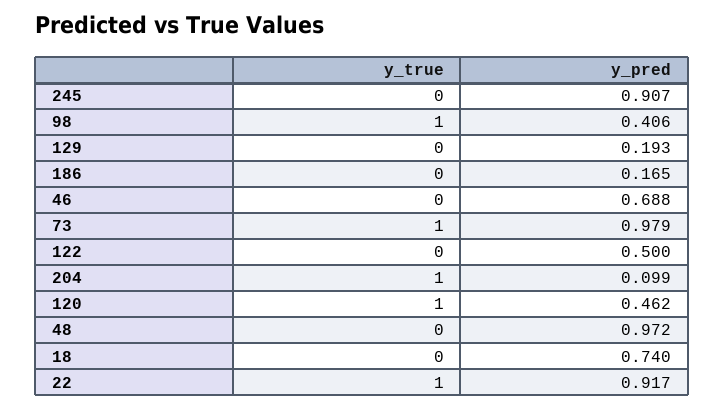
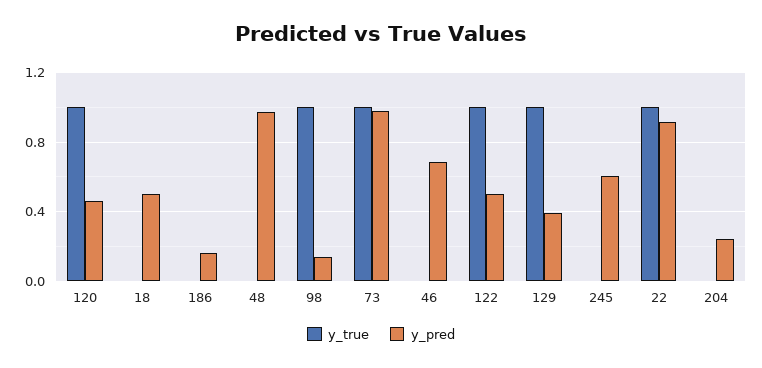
  {
    "y_true": {
      "245": 0,
      "98": 1,
-     "129": 0,
+     "129": 1,
      "186": 0,
      "46": 0,
      "73": 1,
-     "122": 0,
+     "122": 1,
-     "204": 1,
+     "204": 0,
      "120": 1,
      "48": 0,
      "18": 0,
      "22": 1
    },
    "y_pred": {
-     "245": 0.907,
+     "245": 0.6,
-     "98": 0.406,
+     "98": 0.15,
-     "129": 0.193,
+     "129": 0.4,
      "186": 0.165,
      "46": 0.688,
      "73": 0.979,
      "122": 0.5,
-     "204": 0.099,
+     "204": 0.25,
      "120": 0.462,
      "48": 0.972,
-     "18": 0.74,
+     "18": 0.5,
      "22": 0.917
    }
  }

